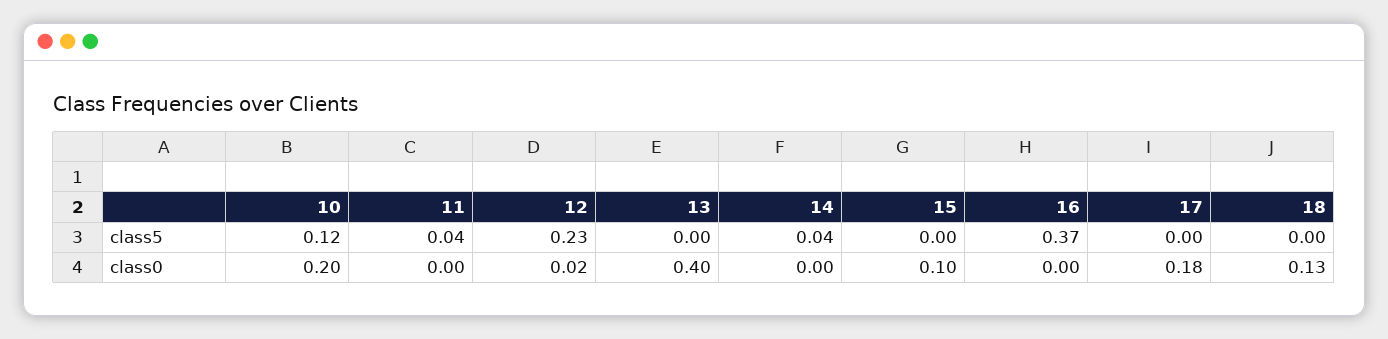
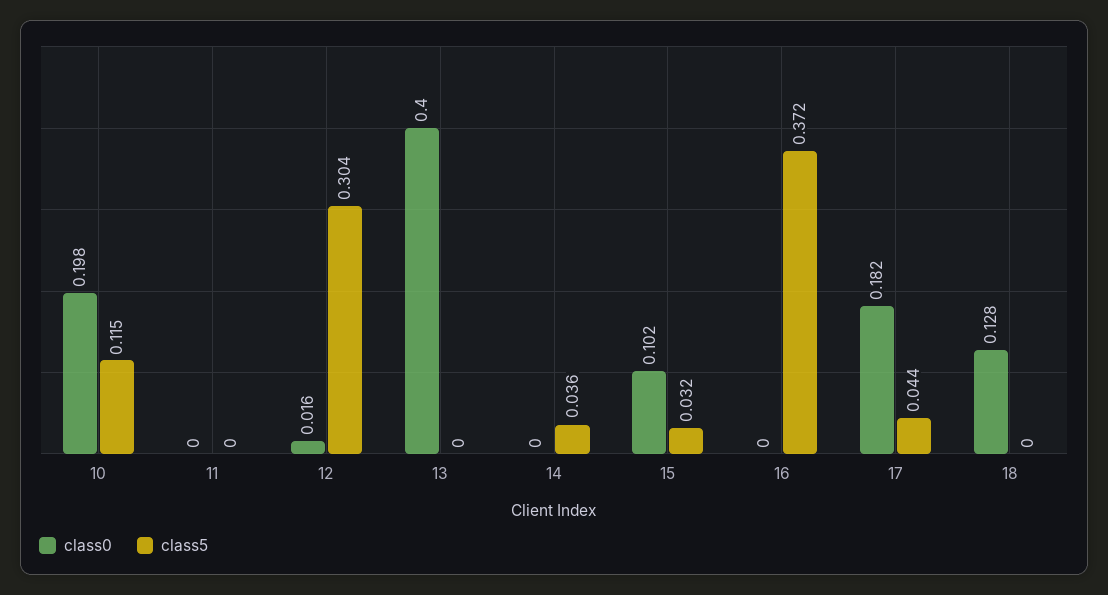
  {
    "class5": {
      "10": 0.115,
-     "11": 0.04,
+     "11": 0,
-     "12": 0.23,
+     "12": 0.304,
      "13": 0,
      "14": 0.036,
-     "15": 0,
+     "15": 0.032,
      "16": 0.372,
-     "17": 0,
+     "17": 0.044,
      "18": 0
    },
    "class0": {
      "10": 0.198,
      "11": 0,
      "12": 0.016,
      "13": 0.4,
      "14": 0,
      "15": 0.102,
      "16": 0,
      "17": 0.182,
      "18": 0.128
    }
  }

